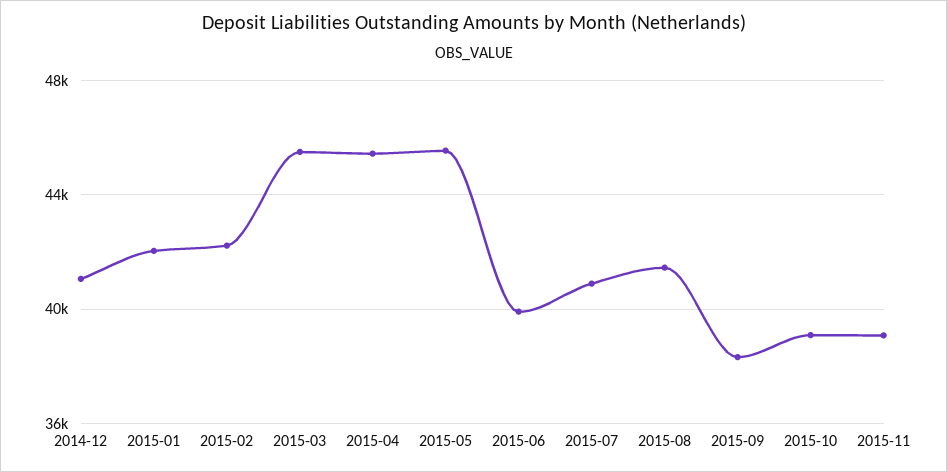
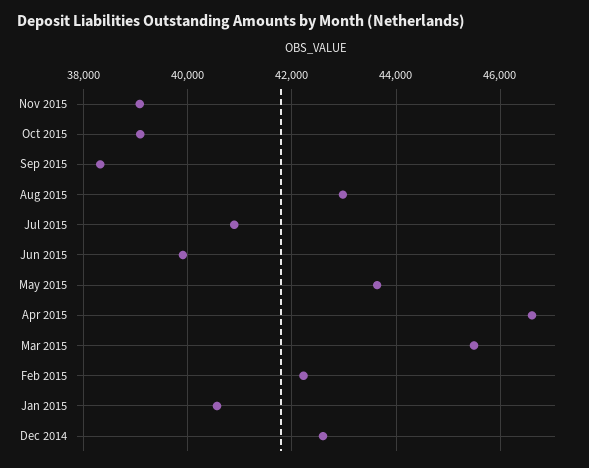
  {
-   "2014-12": 41000,
+   "2014-12": 42600,
-   "2015-01": 42000,
+   "2015-01": 40600,
    "2015-02": 42200,
    "2015-03": 45400,
-   "2015-04": 45500,
+   "2015-04": 46600,
-   "2015-05": 45500,
+   "2015-05": 43600,
    "2015-06": 40000,
    "2015-07": 40800,
-   "2015-08": 41500,
+   "2015-08": 43000,
    "2015-09": 38400,
    "2015-10": 39000,
    "2015-11": 39000
  }

